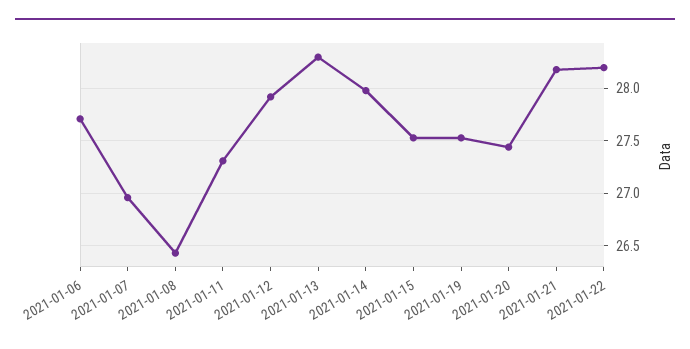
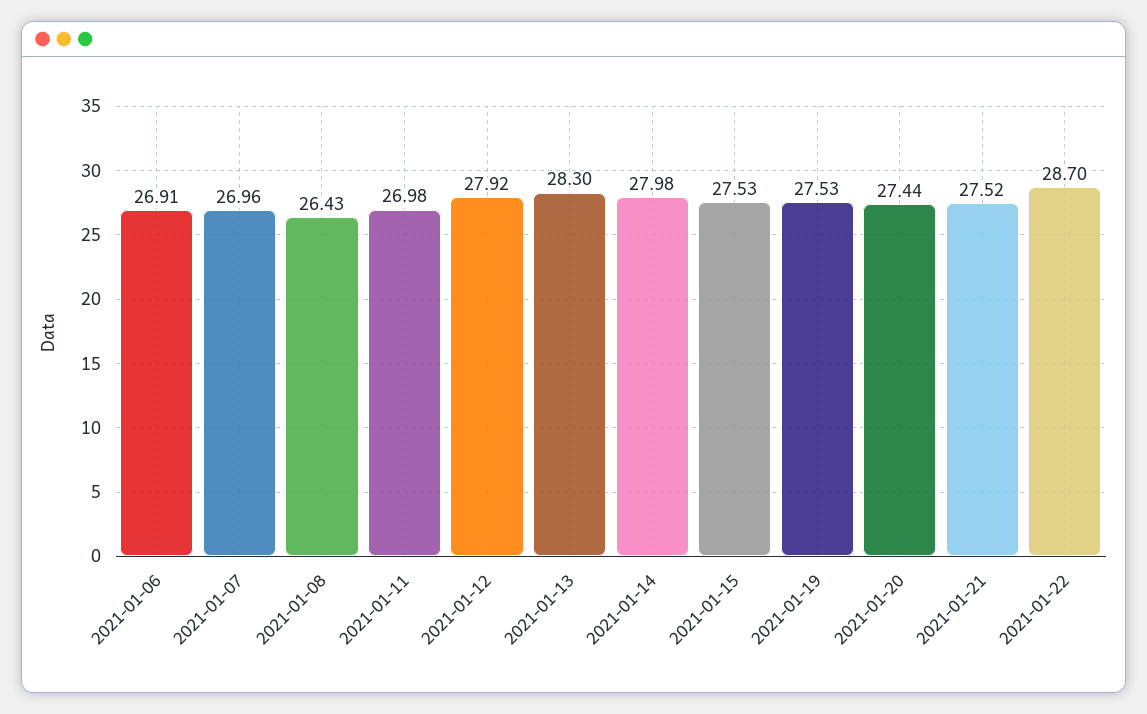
  {
-   "2021-01-06": 27.7,
+   "2021-01-06": 26.91,
    "2021-01-07": 26.96,
    "2021-01-08": 26.43,
-   "2021-01-11": 27.3,
+   "2021-01-11": 26.98,
    "2021-01-12": 27.92,
    "2021-01-13": 28.3,
    "2021-01-14": 27.98,
    "2021-01-15": 27.53,
    "2021-01-19": 27.53,
    "2021-01-20": 27.44,
-   "2021-01-21": 28.2,
+   "2021-01-21": 27.52,
-   "2021-01-22": 28.2
+   "2021-01-22": 28.7
  }

